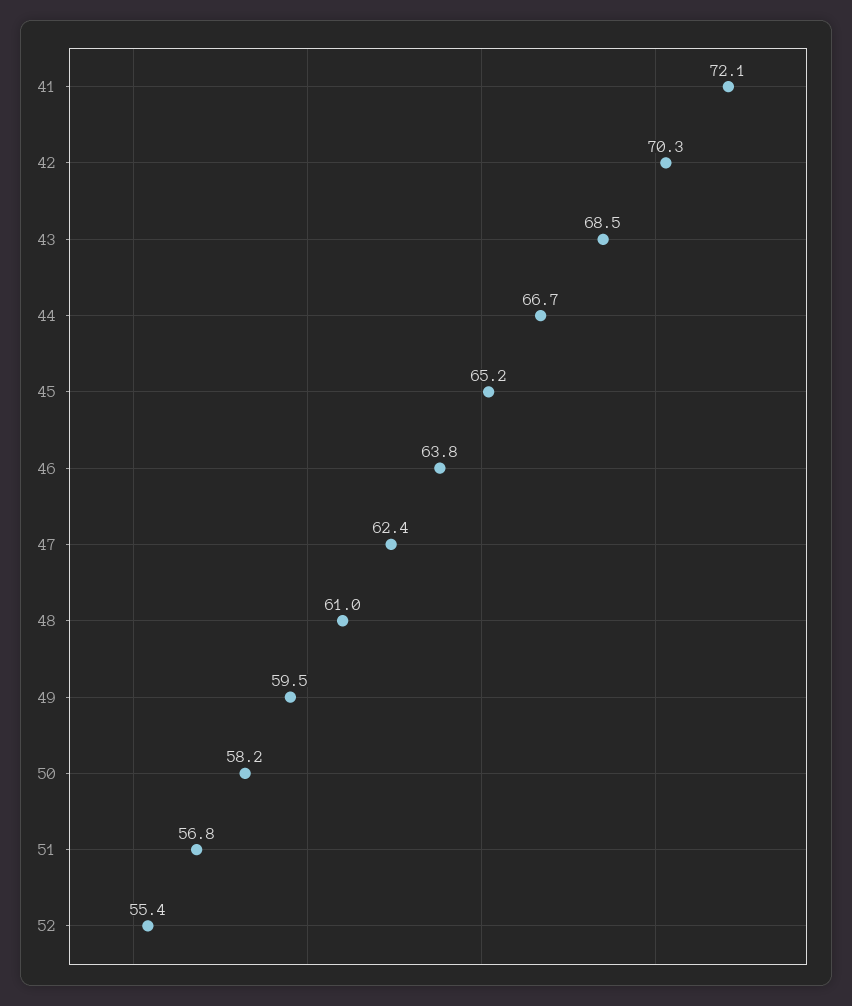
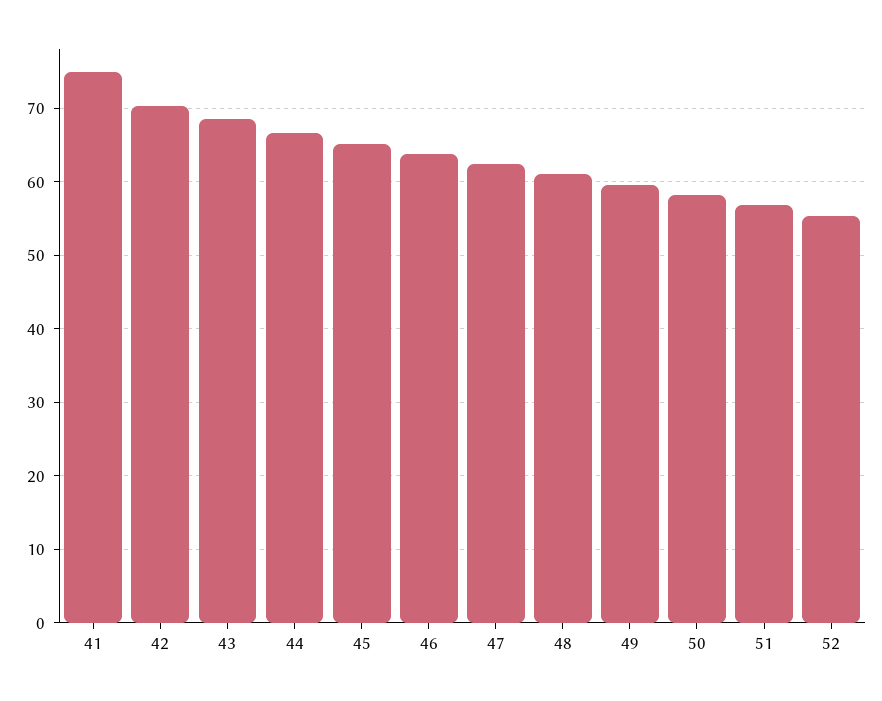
  {
-   "41": 72.1,
+   "41": 75,
    "42": 70.3,
    "43": 68.5,
    "44": 66.7,
    "45": 65.2,
    "46": 63.8,
    "47": 62.4,
    "48": 61,
    "49": 59.5,
    "50": 58.2,
    "51": 56.8,
    "52": 55.4
  }

